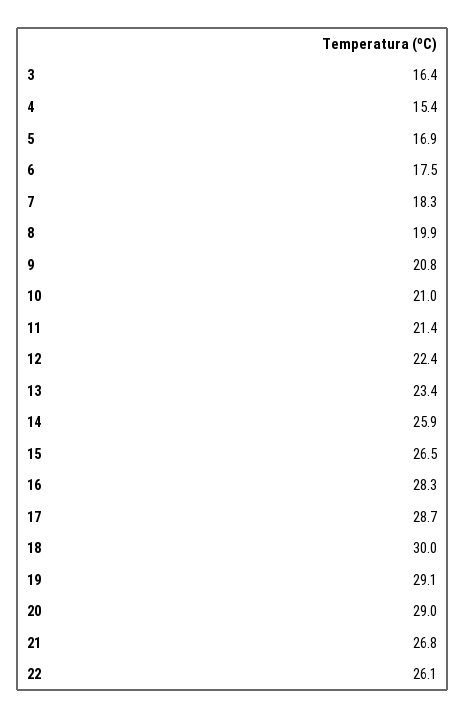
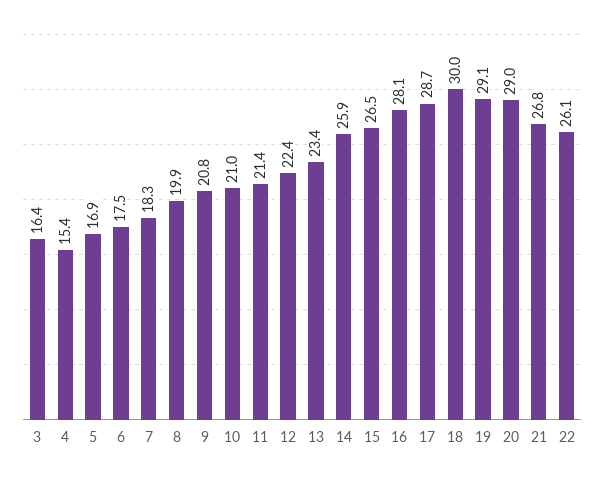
  {
    "3": 16.4,
    "4": 15.4,
    "5": 16.9,
    "6": 17.5,
    "7": 18.3,
    "8": 19.9,
    "9": 20.8,
    "10": 21,
    "11": 21.4,
    "12": 22.4,
    "13": 23.4,
    "14": 25.9,
    "15": 26.5,
-   "16": 28.3,
+   "16": 28.1,
    "17": 28.7,
    "18": 30,
    "19": 29.1,
    "20": 29,
    "21": 26.8,
    "22": 26.1
  }

